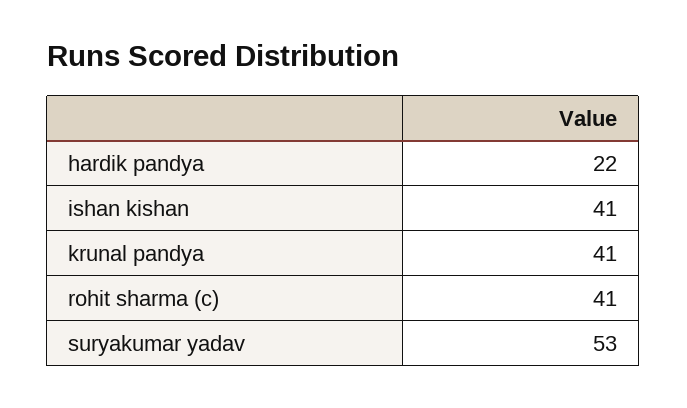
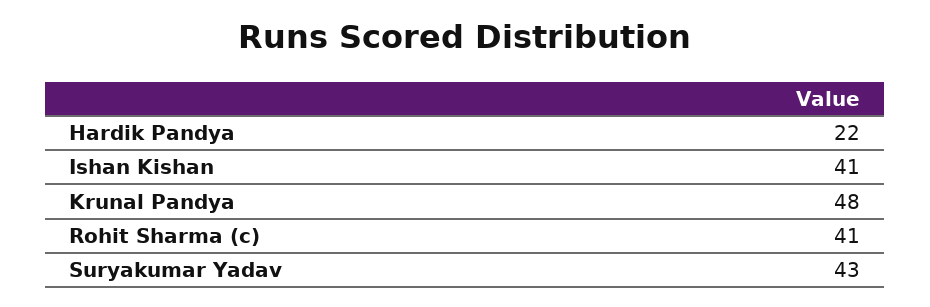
  {
    "hardik pandya": 22,
    "ishan kishan": 41,
-   "krunal pandya": 41,
+   "krunal pandya": 48,
    "rohit sharma (c)": 41,
-   "suryakumar yadav": 53
+   "suryakumar yadav": 43
  }

